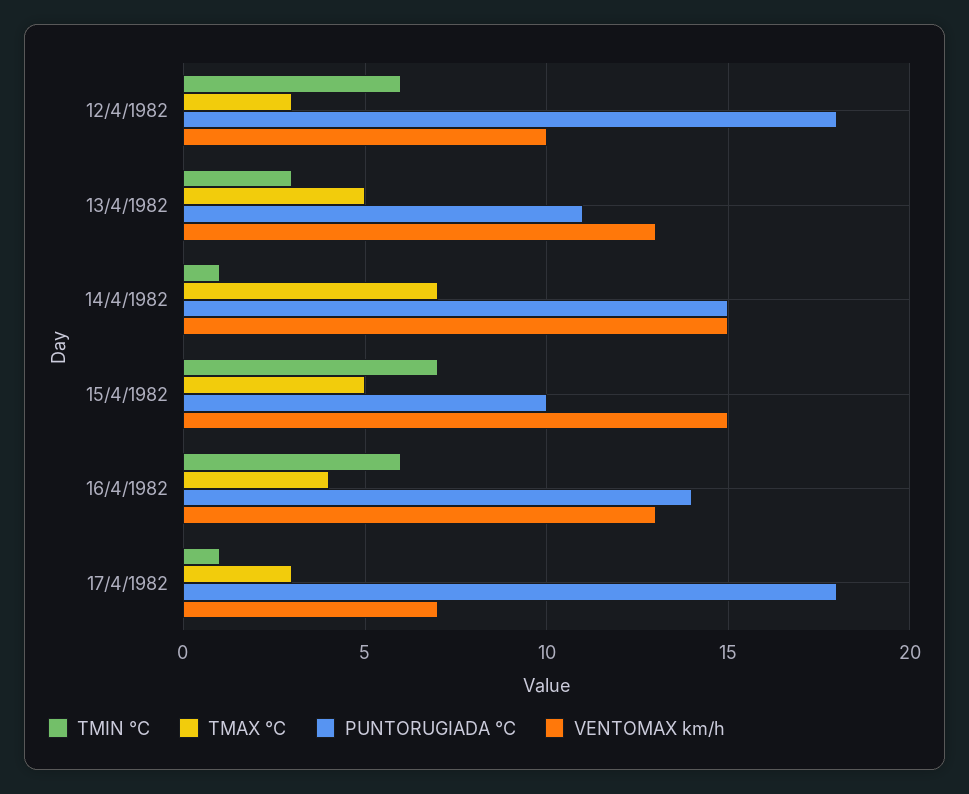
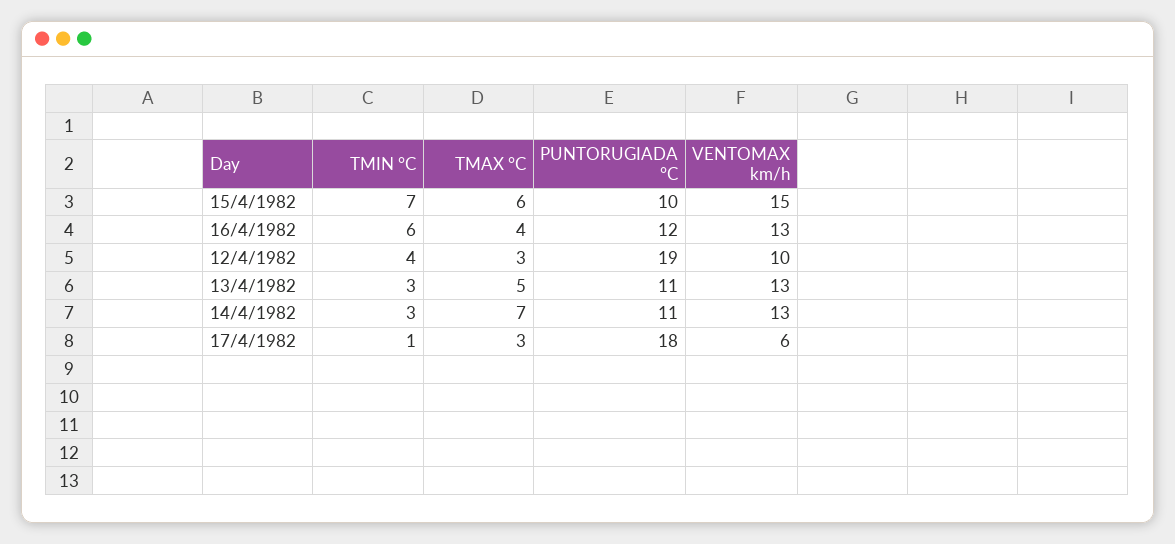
  {
    "TMIN °C": {
-     "12/4/1982": 6,
+     "12/4/1982": 4,
      "13/4/1982": 3,
-     "14/4/1982": 1,
+     "14/4/1982": 3,
      "15/4/1982": 7,
      "16/4/1982": 6,
      "17/4/1982": 1
    },
    "TMAX °C": {
      "12/4/1982": 3,
      "13/4/1982": 5,
      "14/4/1982": 7,
-     "15/4/1982": 5,
+     "15/4/1982": 6,
      "16/4/1982": 4,
      "17/4/1982": 3
    },
    "PUNTORUGIADA °C": {
-     "12/4/1982": 18,
+     "12/4/1982": 19,
      "13/4/1982": 11,
-     "14/4/1982": 15,
+     "14/4/1982": 11,
      "15/4/1982": 10,
-     "16/4/1982": 14,
+     "16/4/1982": 12,
      "17/4/1982": 18
    },
    "VENTOMAX km/h": {
      "12/4/1982": 10,
      "13/4/1982": 13,
-     "14/4/1982": 15,
+     "14/4/1982": 13,
      "15/4/1982": 15,
      "16/4/1982": 13,
-     "17/4/1982": 7
+     "17/4/1982": 6
    }
  }

